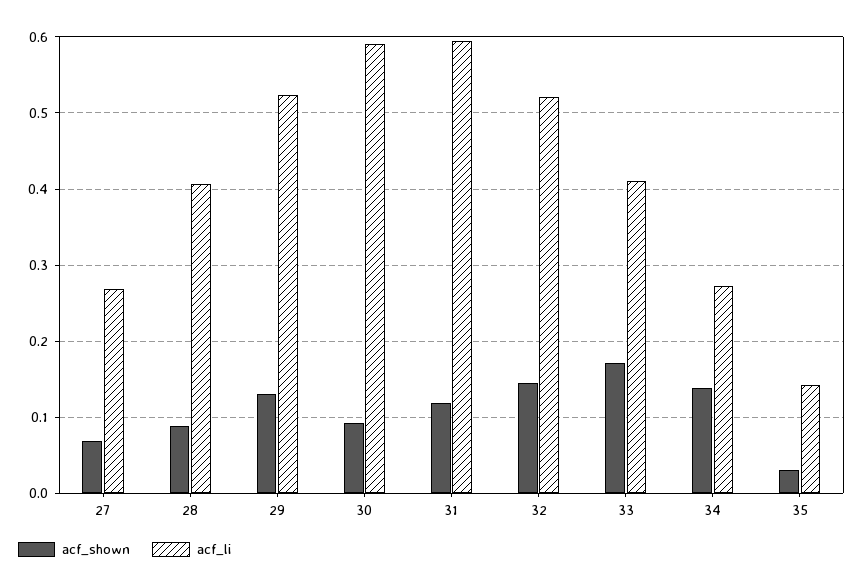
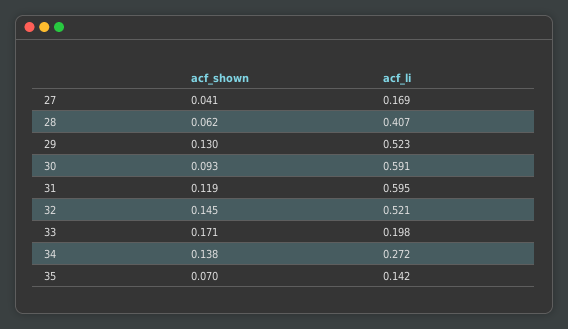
  {
    "acf_shown": {
-     "27": 0.07,
+     "27": 0.041,
-     "28": 0.09,
+     "28": 0.062,
      "29": 0.13,
      "30": 0.093,
      "31": 0.119,
      "32": 0.145,
      "33": 0.171,
      "34": 0.138,
-     "35": 0.03
+     "35": 0.07
    },
    "acf_li": {
-     "27": 0.27,
+     "27": 0.169,
      "28": 0.407,
      "29": 0.523,
      "30": 0.591,
      "31": 0.595,
      "32": 0.521,
-     "33": 0.41,
+     "33": 0.198,
      "34": 0.272,
      "35": 0.142
    }
  }

